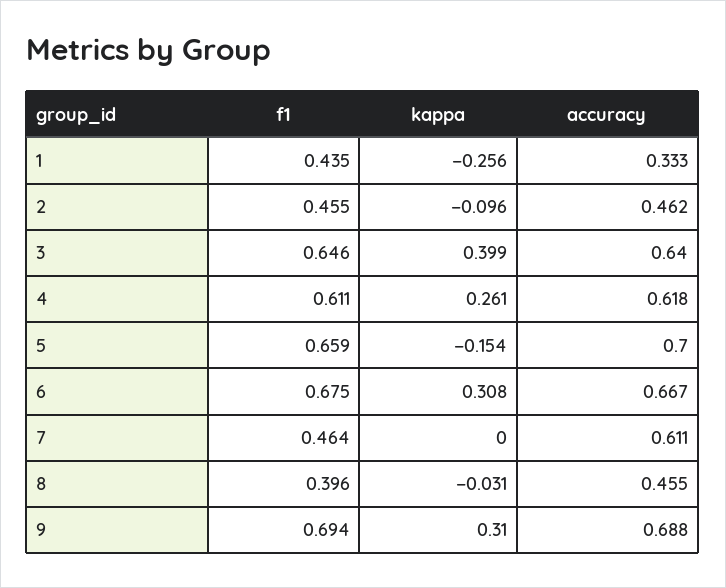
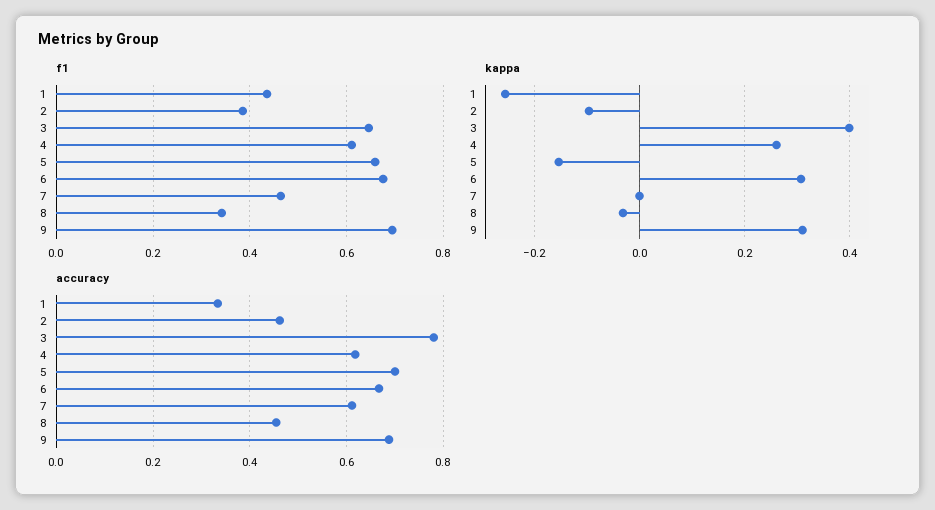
  {
    "f1": {
      "1": 0.435,
-     "2": 0.455,
+     "2": 0.38,
      "3": 0.646,
      "4": 0.611,
      "5": 0.659,
      "6": 0.675,
      "7": 0.464,
-     "8": 0.396,
+     "8": 0.34,
      "9": 0.694
    },
    "kappa": {
      "1": -0.256,
      "2": -0.096,
      "3": 0.399,
      "4": 0.261,
      "5": -0.154,
      "6": 0.308,
      "7": 0,
      "8": -0.031,
      "9": 0.31
    },
    "accuracy": {
      "1": 0.333,
      "2": 0.462,
-     "3": 0.64,
+     "3": 0.78,
      "4": 0.618,
      "5": 0.7,
      "6": 0.667,
      "7": 0.611,
      "8": 0.455,
      "9": 0.688
    }
  }

